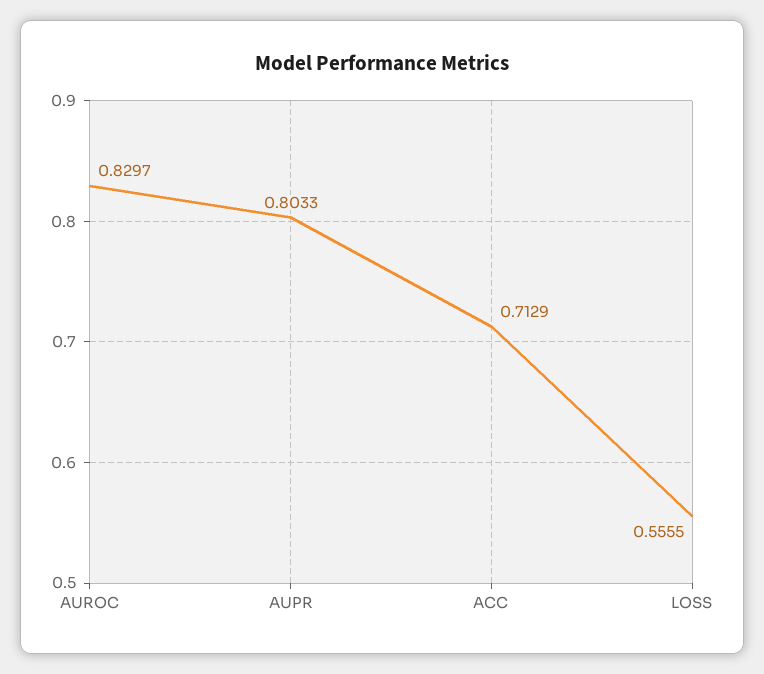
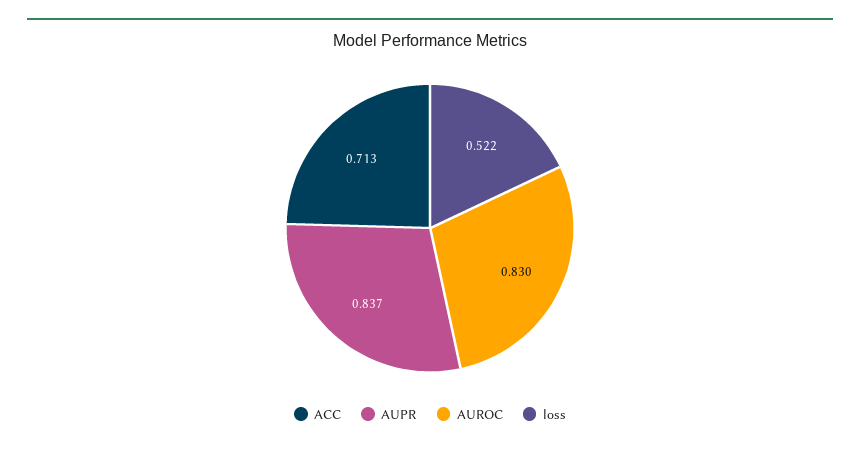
  {
    "AUROC": 0.8297,
-   "AUPR": 0.8033,
+   "AUPR": 0.837,
    "ACC": 0.7129,
-   "LOSS": 0.5555
+   "LOSS": 0.522
  }

